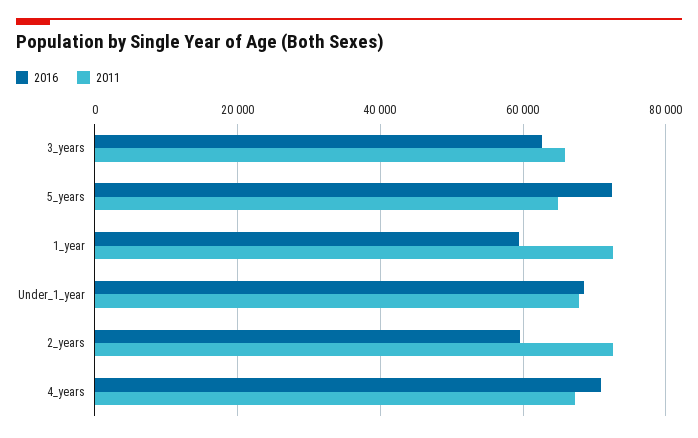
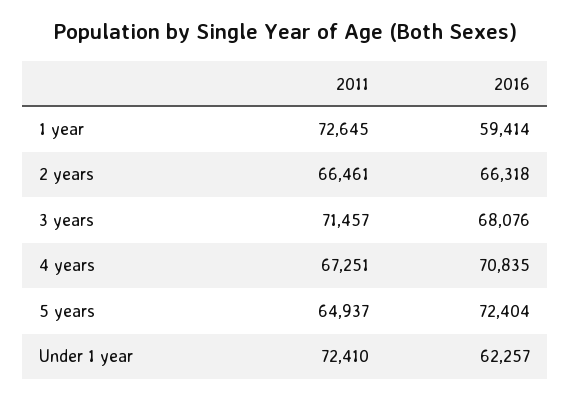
  {
    "2016": {
-     "3_years": 62000,
+     "3_years": 68076,
      "5_years": 72404,
      "1_year": 59414,
-     "Under_1_year": 68000,
+     "Under_1_year": 62257,
-     "2_years": 60000,
+     "2_years": 66318,
      "4_years": 70835
    },
    "2011": {
-     "3_years": 66000,
+     "3_years": 71457,
      "5_years": 64937,
      "1_year": 72645,
-     "Under_1_year": 68000,
+     "Under_1_year": 72410,
-     "2_years": 72000,
+     "2_years": 66461,
      "4_years": 67251
    }
  }

